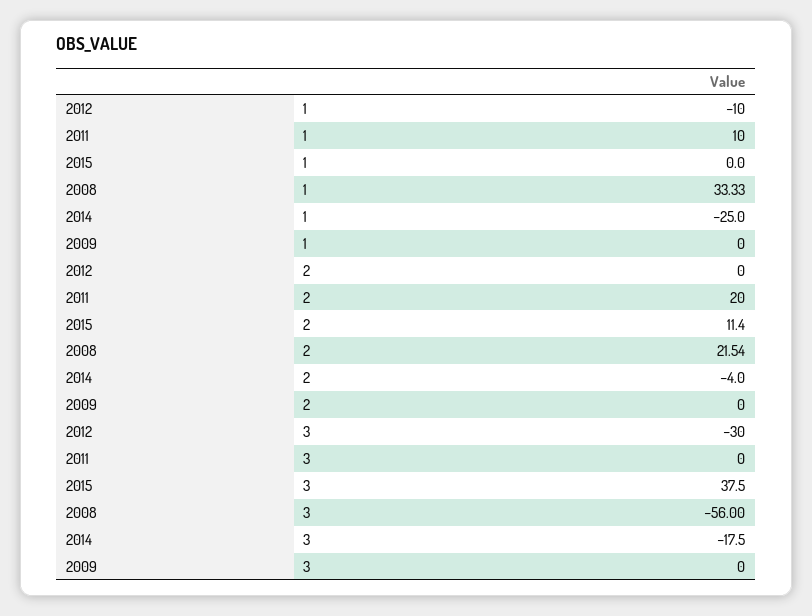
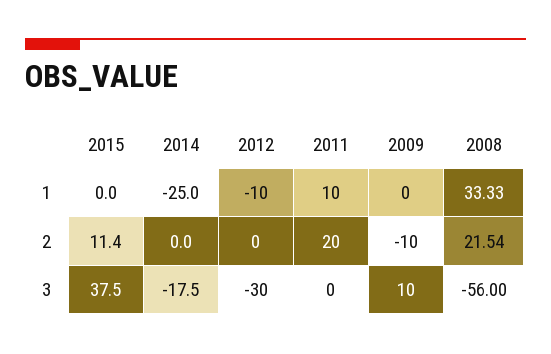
  {
    "2012": {
      "1": -10,
      "2": 0,
      "3": -30
    },
    "2011": {
      "1": 10,
      "2": 20,
      "3": 0
    },
    "2015": {
      "1": 0,
      "2": 11.4,
      "3": 37.5
    },
    "2008": {
      "1": 33.33,
      "2": 21.54,
      "3": -56
    },
    "2014": {
      "1": -25,
-     "2": -4,
+     "2": 0,
      "3": -17.5
    },
    "2009": {
      "1": 0,
-     "2": 0,
+     "2": -10,
-     "3": 0
+     "3": 10
    }
  }

